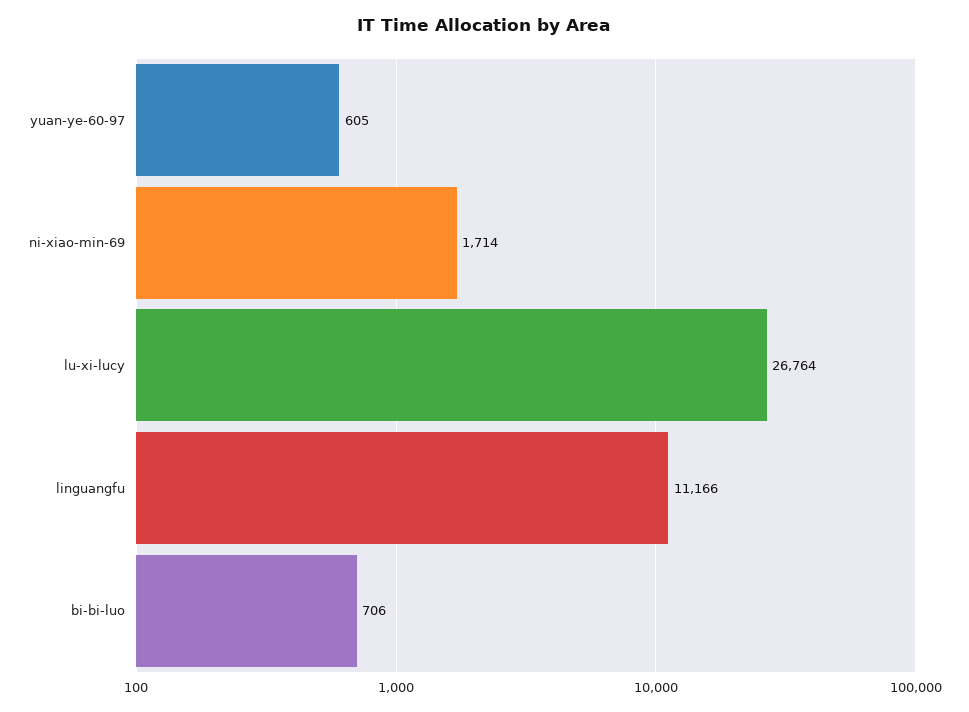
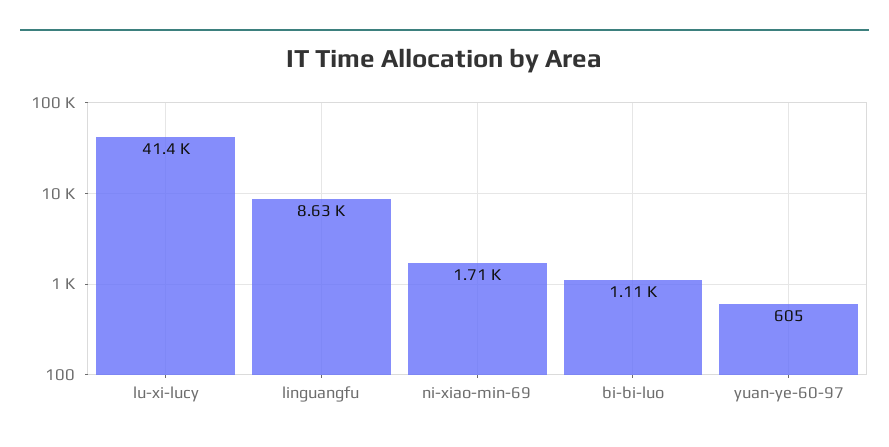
  {
    "yuan-ye-60-97": 605,
    "ni-xiao-min-69": 1714,
-   "lu-xi-lucy": 26764,
+   "lu-xi-lucy": 41400,
-   "linguangfu": 11166,
+   "linguangfu": 8630,
-   "bi-bi-luo": 706
+   "bi-bi-luo": 1110
  }

